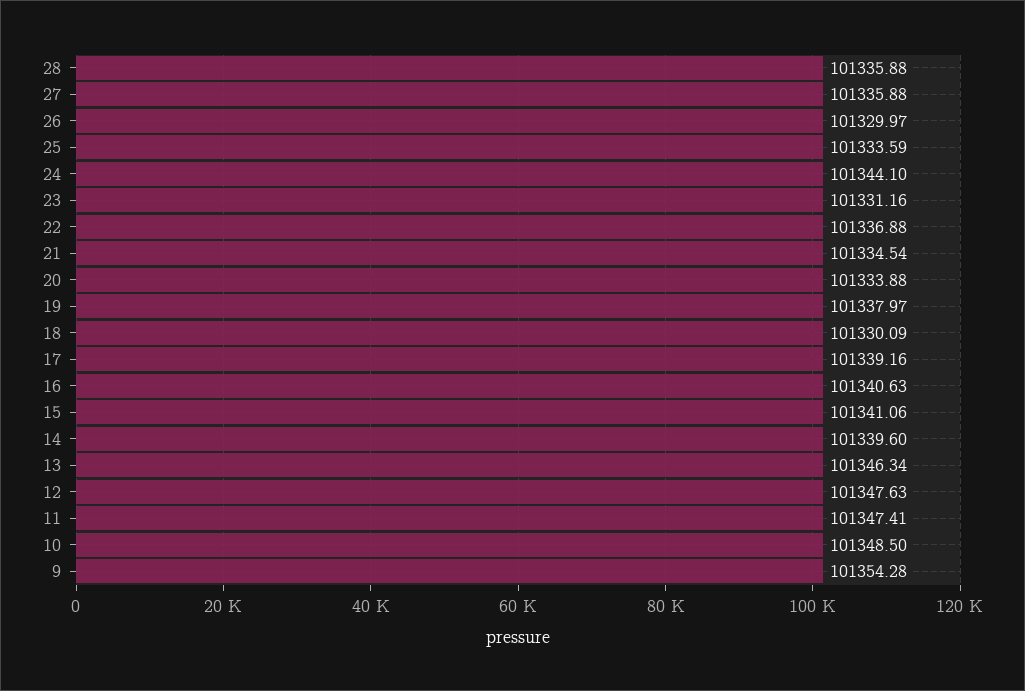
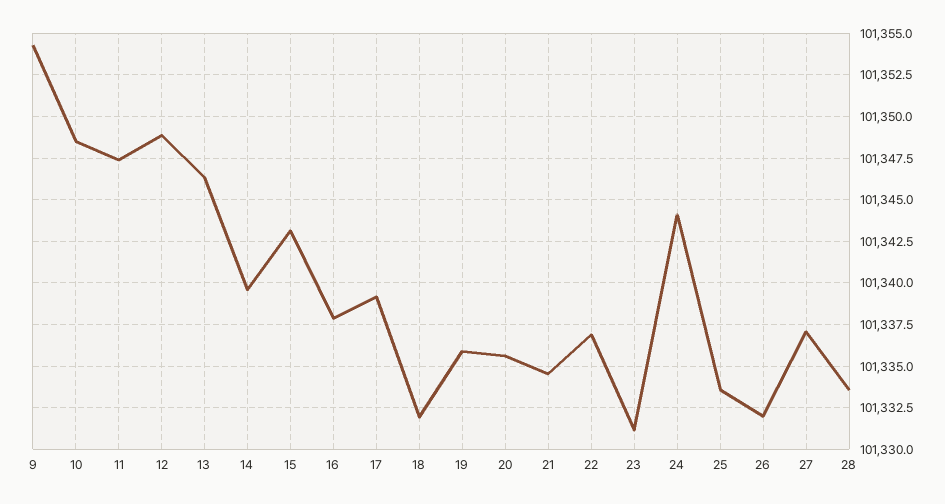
  {
-   "28": 101335.88,
+   "28": 101333.5,
-   "27": 101335.88,
+   "27": 101337,
-   "26": 101329.97,
+   "26": 101332,
    "25": 101333.59,
    "24": 101344.1,
    "23": 101331.16,
    "22": 101336.88,
    "21": 101334.54,
-   "20": 101333.88,
+   "20": 101335.5,
-   "19": 101337.97,
+   "19": 101336,
-   "18": 101330.09,
+   "18": 101332,
    "17": 101339.16,
-   "16": 101340.63,
+   "16": 101338,
-   "15": 101341.06,
+   "15": 101343,
    "14": 101339.6,
    "13": 101346.34,
-   "12": 101347.63,
+   "12": 101349,
    "11": 101347.41,
    "10": 101348.5,
    "9": 101354.28
  }

